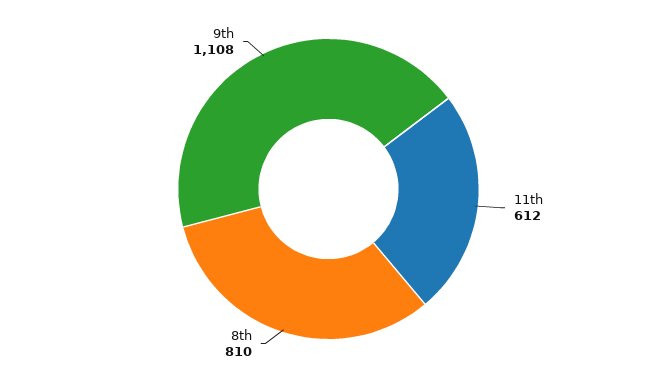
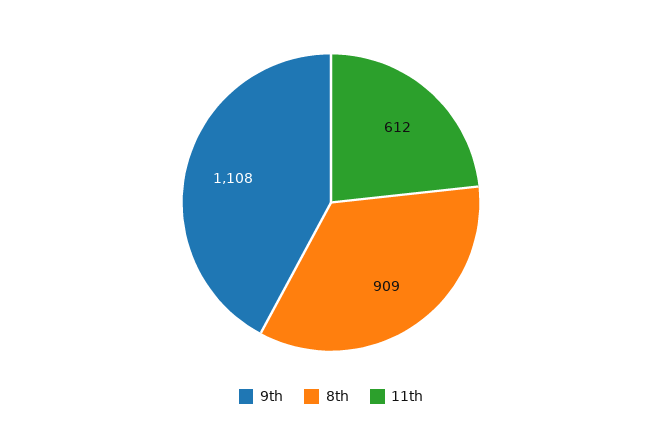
  {
    "11th": 612,
-   "8th": 810,
+   "8th": 909,
    "9th": 1108
  }

